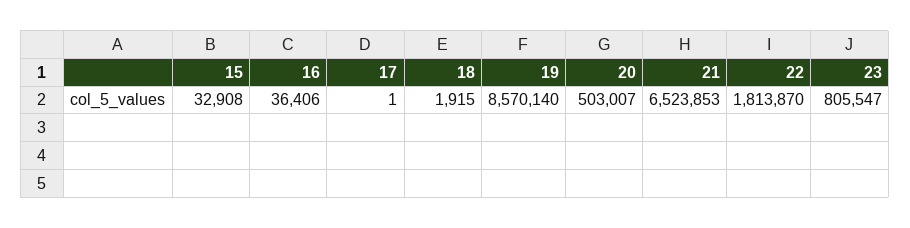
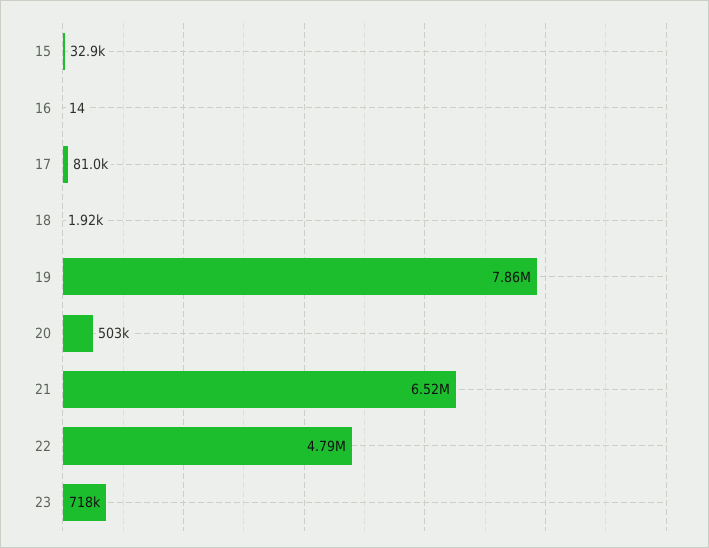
  {
    "15": 32908,
-   "16": 36406,
+   "16": 14,
-   "17": 1,
+   "17": 81000,
    "18": 1915,
-   "19": 8570140,
+   "19": 7860000,
    "20": 503007,
    "21": 6523853,
-   "22": 1813870,
+   "22": 4790000,
-   "23": 805547
+   "23": 718000
  }

